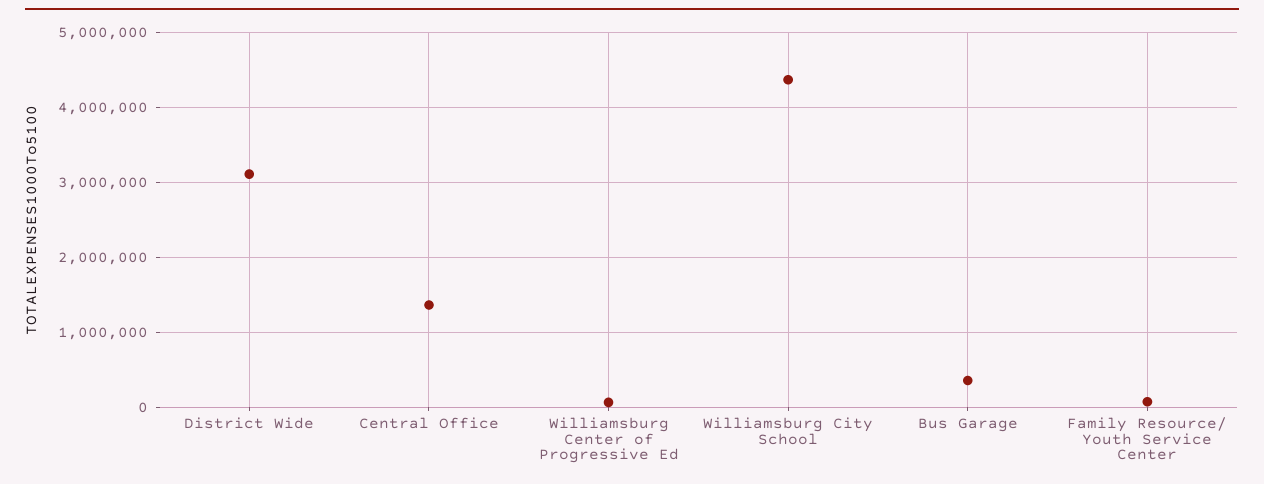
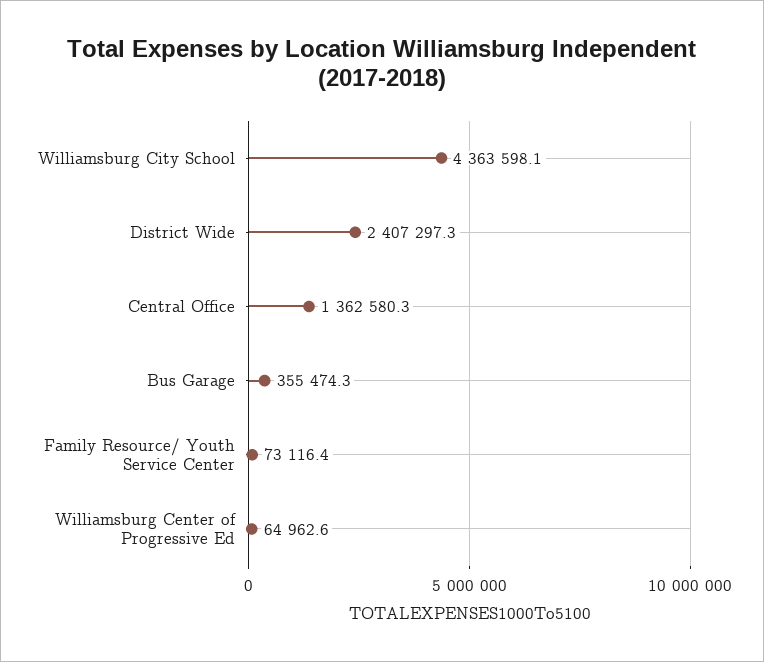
  {
-   "District Wide": 3100000,
+   "District Wide": 2407297.3,
    "Central Office": 1362580.3,
    "Williamsburg Center of Progressive Ed": 64962.6,
    "Williamsburg City School": 4363598.1,
    "Bus Garage": 355474.3,
    "Family Resource/ Youth Service Center": 73116.4
  }

